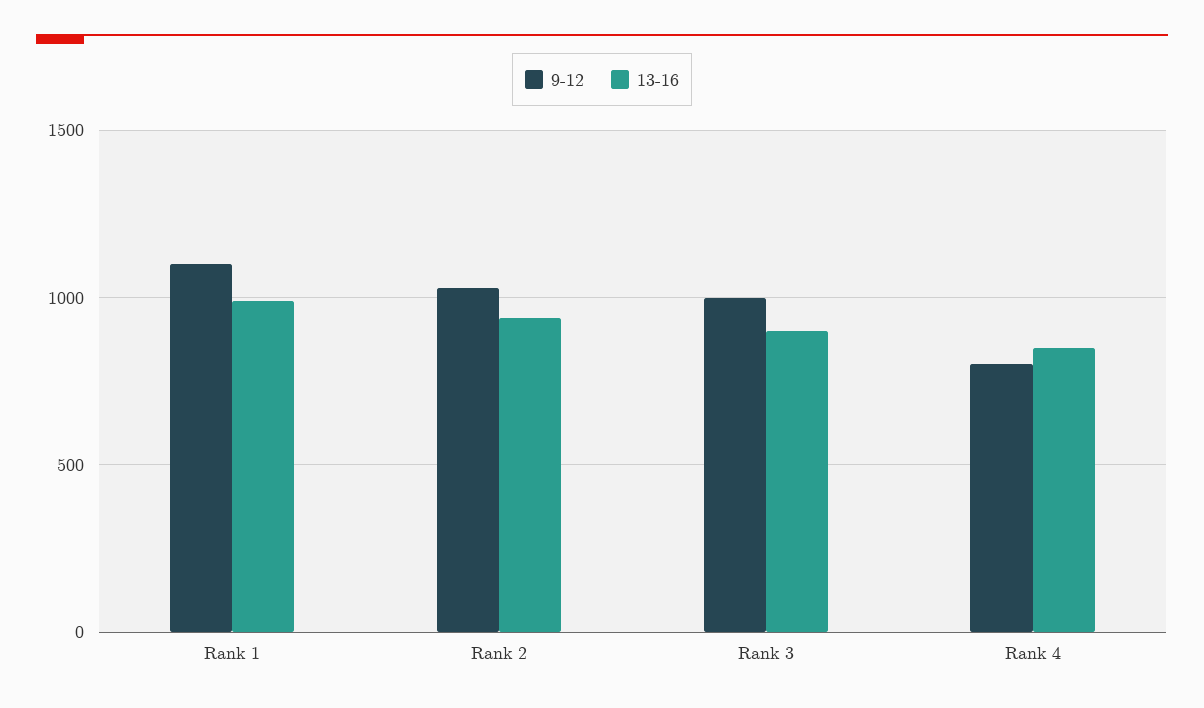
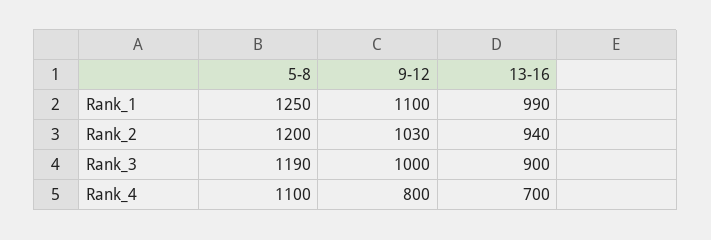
  {
    "9-12": {
      "Rank 1": 1100,
      "Rank 2": 1030,
      "Rank 3": 1000,
      "Rank 4": 800
    },
    "13-16": {
      "Rank 1": 990,
      "Rank 2": 940,
      "Rank 3": 900,
-     "Rank 4": 850
+     "Rank 4": 700
-   }
+   },
+   "5-8": {
+     "Rank 1": 1250,
+     "Rank 2": 1200,
+     "Rank 3": 1190,
+     "Rank 4": 1100
+   }
  }

